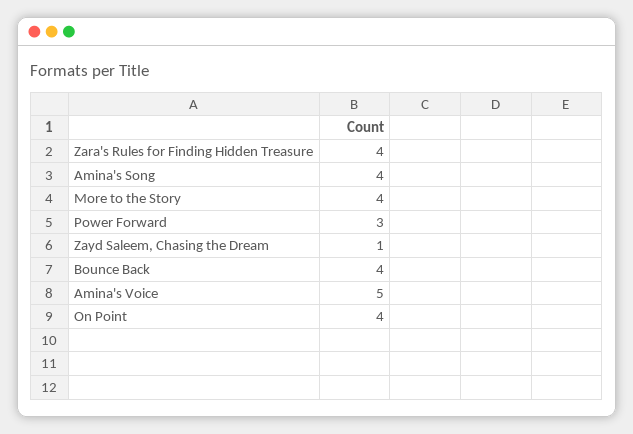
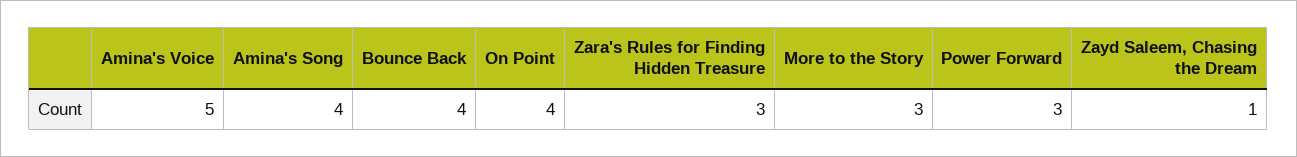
  {
-   "Zara's Rules for Finding Hidden Treasure": 4,
+   "Zara's Rules for Finding Hidden Treasure": 3,
    "Amina's Song": 4,
-   "More to the Story": 4,
+   "More to the Story": 3,
    "Power Forward": 3,
    "Zayd Saleem, Chasing the Dream": 1,
    "Bounce Back": 4,
    "Amina's Voice": 5,
    "On Point": 4
  }

